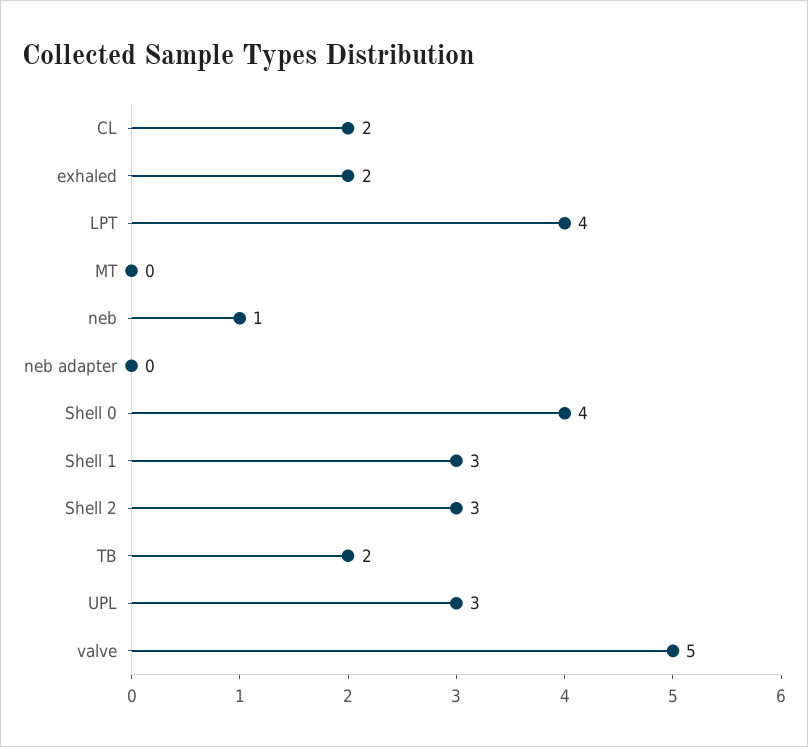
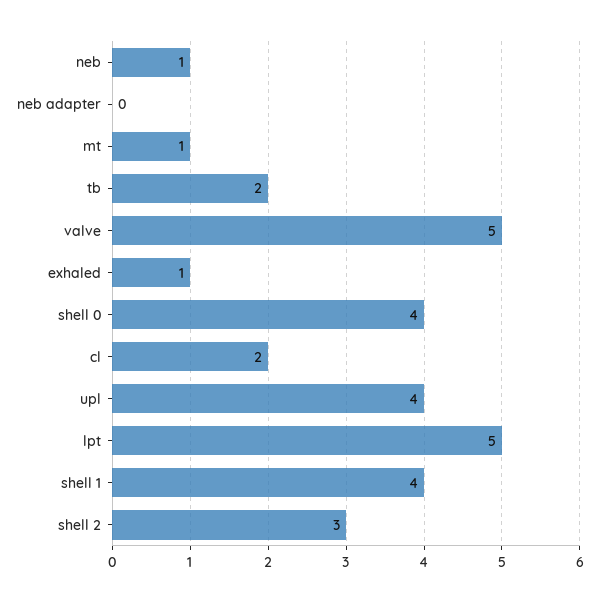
  {
    "CL": 2,
-   "exhaled": 2,
+   "exhaled": 1,
-   "LPT": 4,
+   "LPT": 5,
-   "MT": 0,
+   "MT": 1,
    "neb": 1,
    "neb adapter": 0,
    "Shell 0": 4,
-   "Shell 1": 3,
+   "Shell 1": 4,
    "Shell 2": 3,
    "TB": 2,
-   "UPL": 3,
+   "UPL": 4,
    "valve": 5
  }

